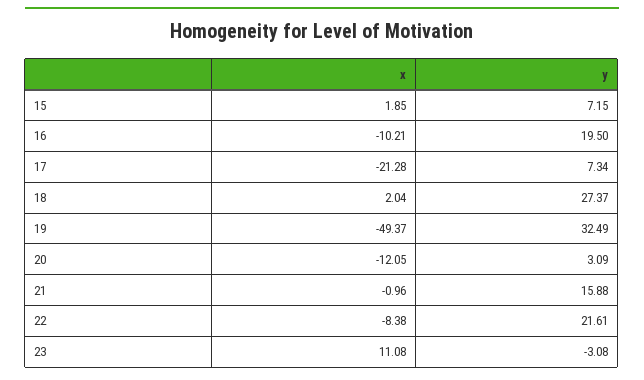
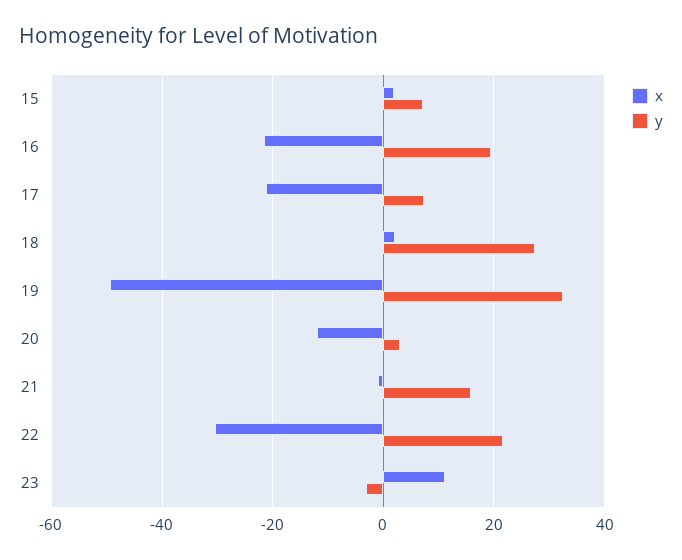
  {
    "x": {
      "15": 1.85,
-     "16": -10.21,
+     "16": -22,
      "17": -21.28,
      "18": 2.04,
      "19": -49.37,
      "20": -12.05,
      "21": -0.96,
-     "22": -8.38,
+     "22": -30,
      "23": 11.08
    },
    "y": {
      "15": 7.15,
      "16": 19.5,
      "17": 7.34,
      "18": 27.37,
      "19": 32.49,
      "20": 3.09,
      "21": 15.88,
      "22": 21.61,
      "23": -3.08
    }
  }

